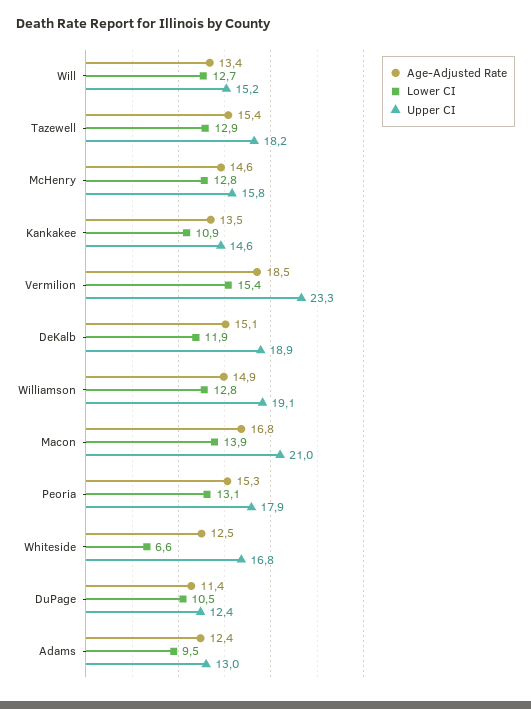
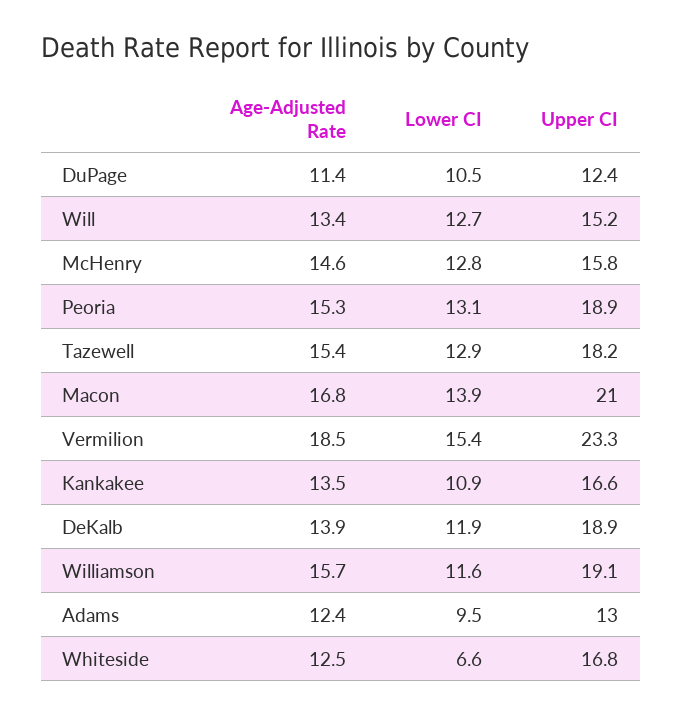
  {
    "Age-Adjusted Rate": {
      "Will": 13.4,
      "Tazewell": 15.4,
      "McHenry": 14.6,
      "Kankakee": 13.5,
      "Vermilion": 18.5,
-     "DeKalb": 15.1,
+     "DeKalb": 13.9,
-     "Williamson": 14.9,
+     "Williamson": 15.7,
      "Macon": 16.8,
      "Peoria": 15.3,
      "Whiteside": 12.5,
      "DuPage": 11.4,
      "Adams": 12.4
    },
    "Lower CI": {
      "Will": 12.7,
      "Tazewell": 12.9,
      "McHenry": 12.8,
      "Kankakee": 10.9,
      "Vermilion": 15.4,
      "DeKalb": 11.9,
-     "Williamson": 12.8,
+     "Williamson": 11.6,
      "Macon": 13.9,
      "Peoria": 13.1,
      "Whiteside": 6.6,
      "DuPage": 10.5,
      "Adams": 9.5
    },
    "Upper CI": {
      "Will": 15.2,
      "Tazewell": 18.2,
      "McHenry": 15.8,
-     "Kankakee": 14.6,
+     "Kankakee": 16.6,
      "Vermilion": 23.3,
      "DeKalb": 18.9,
      "Williamson": 19.1,
      "Macon": 21,
-     "Peoria": 17.9,
+     "Peoria": 18.9,
      "Whiteside": 16.8,
      "DuPage": 12.4,
      "Adams": 13
    }
  }

